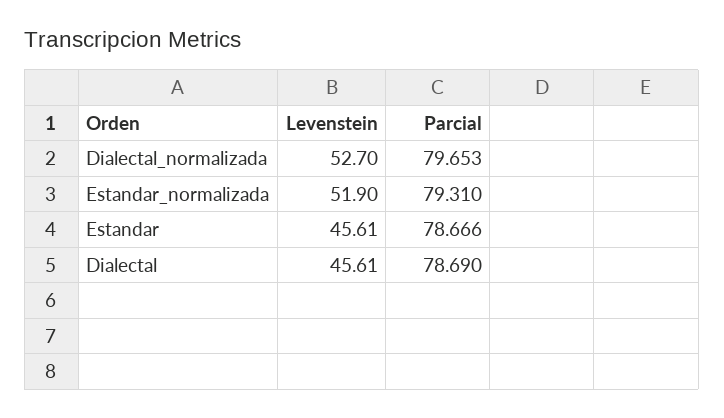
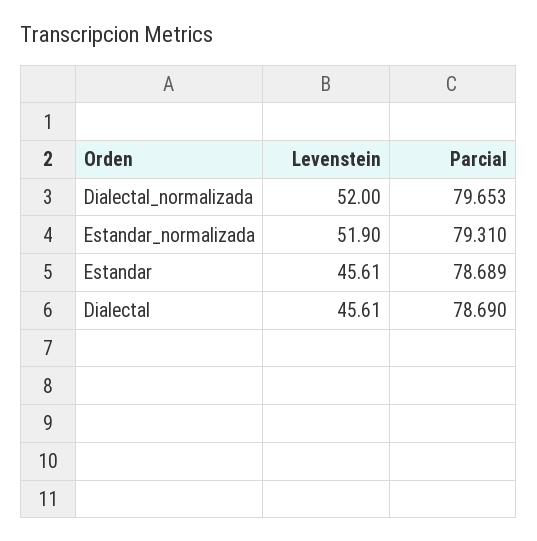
  {
    "Levenstein": {
-     "Dialectal_normalizada": 52.7,
+     "Dialectal_normalizada": 52,
      "Estandar_normalizada": 51.9,
      "Estandar": 45.61,
      "Dialectal": 45.61
    },
    "Parcial": {
      "Dialectal_normalizada": 79.653,
      "Estandar_normalizada": 79.31,
-     "Estandar": 78.666,
+     "Estandar": 78.689,
      "Dialectal": 78.69
    }
  }

